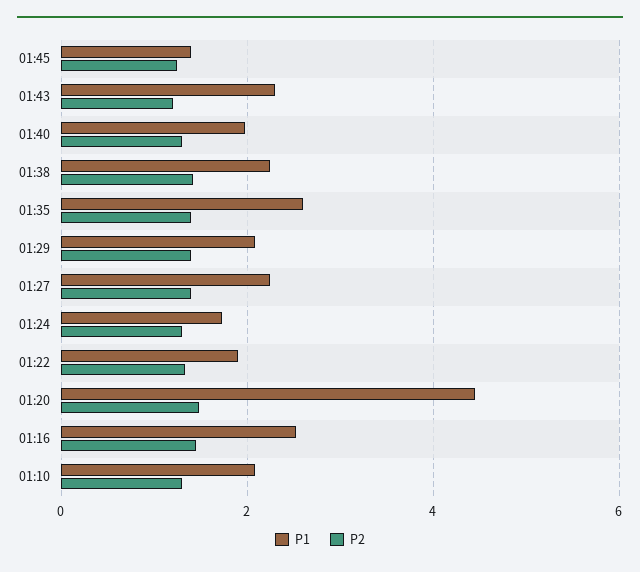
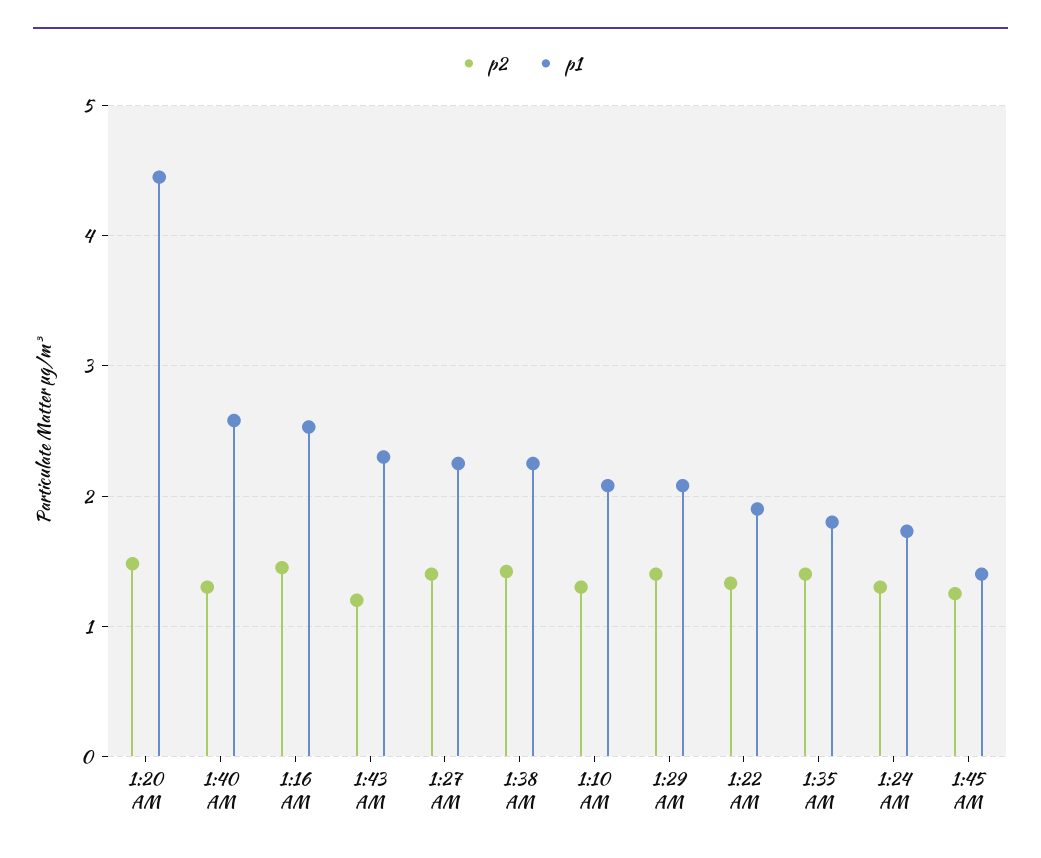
  {
    "P1": {
      "01:45": 1.4,
      "01:43": 2.3,
-     "01:40": 2,
+     "01:40": 2.6,
      "01:38": 2.3,
-     "01:35": 2.6,
+     "01:35": 1.8,
      "01:29": 2.1,
      "01:27": 2.3,
      "01:24": 1.7,
      "01:22": 1.9,
      "01:20": 4.5,
      "01:16": 2.5,
      "01:10": 2.1
    },
    "P2": {
      "01:45": 1.3,
      "01:43": 1.2,
      "01:40": 1.3,
      "01:38": 1.4,
      "01:35": 1.4,
      "01:29": 1.4,
      "01:27": 1.4,
      "01:24": 1.3,
      "01:22": 1.3,
      "01:20": 1.5,
      "01:16": 1.5,
      "01:10": 1.3
    }
  }

